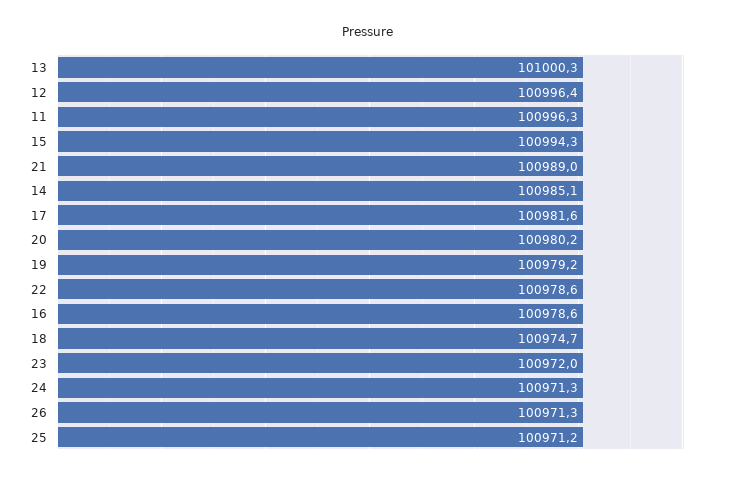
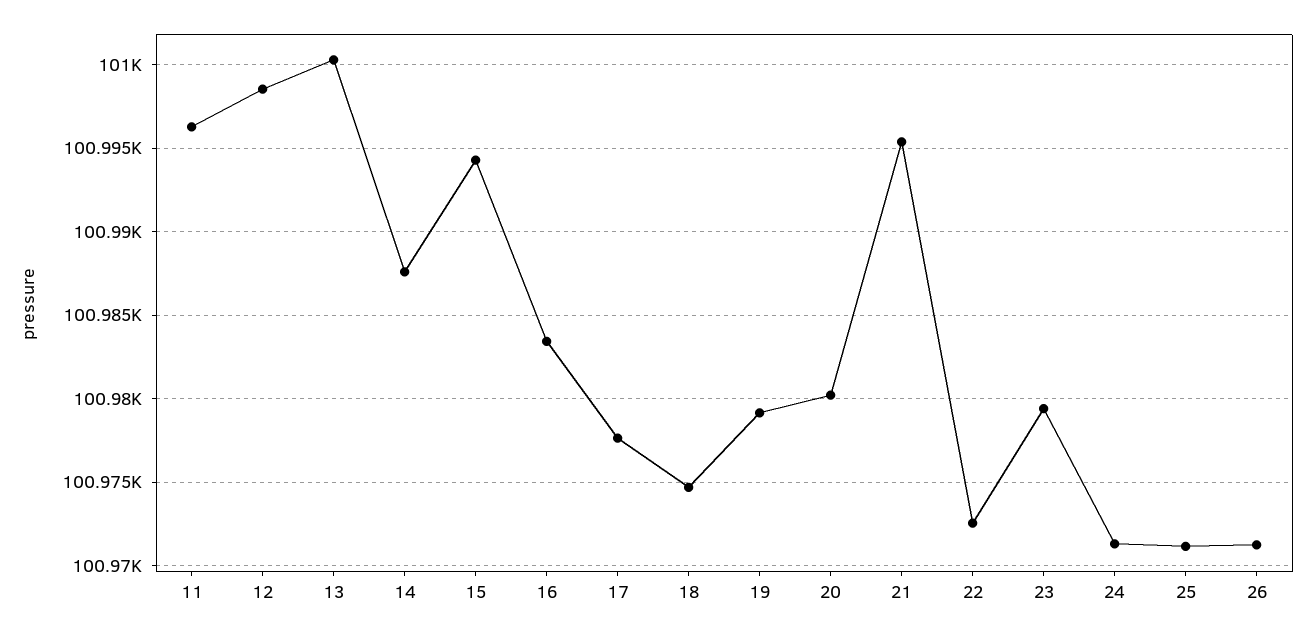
  {
    "13": 101000.3,
-   "12": 100996.4,
+   "12": 100998.5,
    "11": 100996.3,
    "15": 100994.3,
-   "21": 100989,
+   "21": 100995.5,
-   "14": 100985.1,
+   "14": 100987.5,
-   "17": 100981.6,
+   "17": 100977.5,
    "20": 100980.2,
    "19": 100979.2,
-   "22": 100978.6,
+   "22": 100972.5,
-   "16": 100978.6,
+   "16": 100983.5,
    "18": 100974.7,
-   "23": 100972,
+   "23": 100979.5,
    "24": 100971.3,
    "26": 100971.3,
    "25": 100971.2
  }

